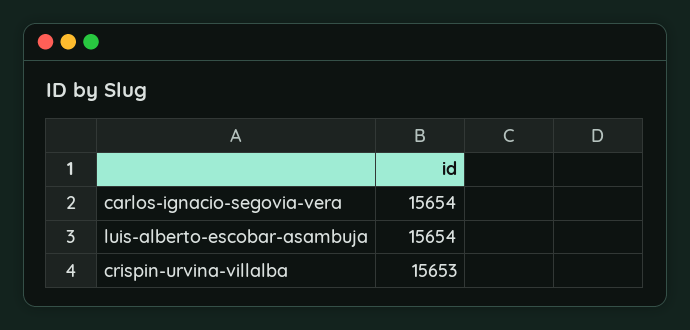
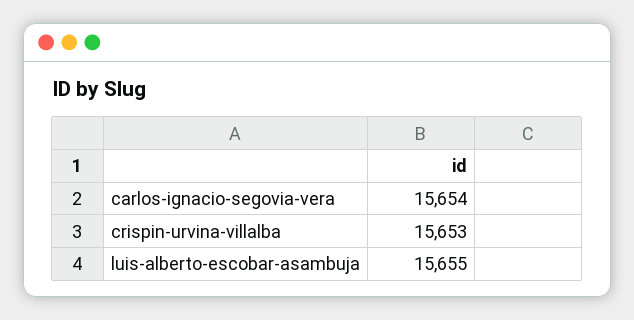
  {
    "carlos-ignacio-segovia-vera": 15654,
-   "luis-alberto-escobar-asambuja": 15654,
+   "luis-alberto-escobar-asambuja": 15655,
    "crispin-urvina-villalba": 15653
  }

